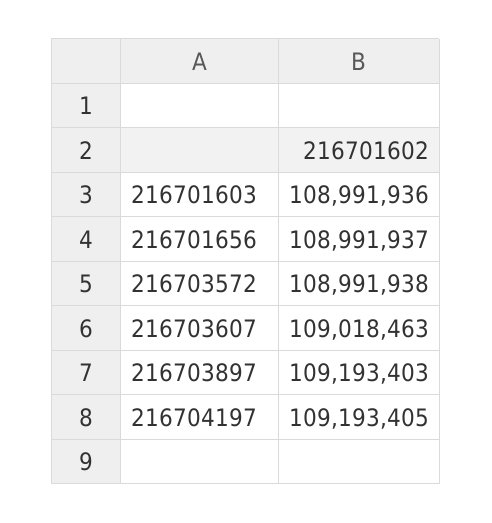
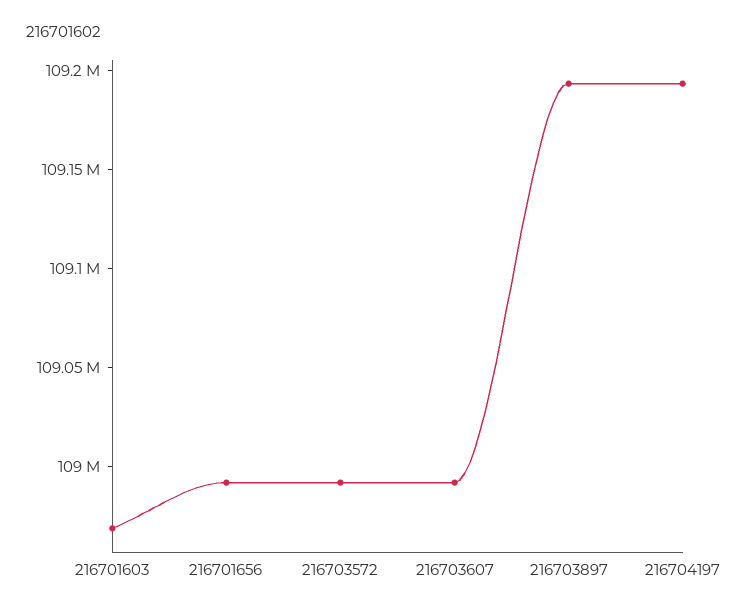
  {
-   "216701603": 108991936,
+   "216701603": 108970000,
    "216701656": 108991937,
    "216703572": 108991938,
-   "216703607": 109018463,
+   "216703607": 108990000,
    "216703897": 109193403,
    "216704197": 109193405
  }

